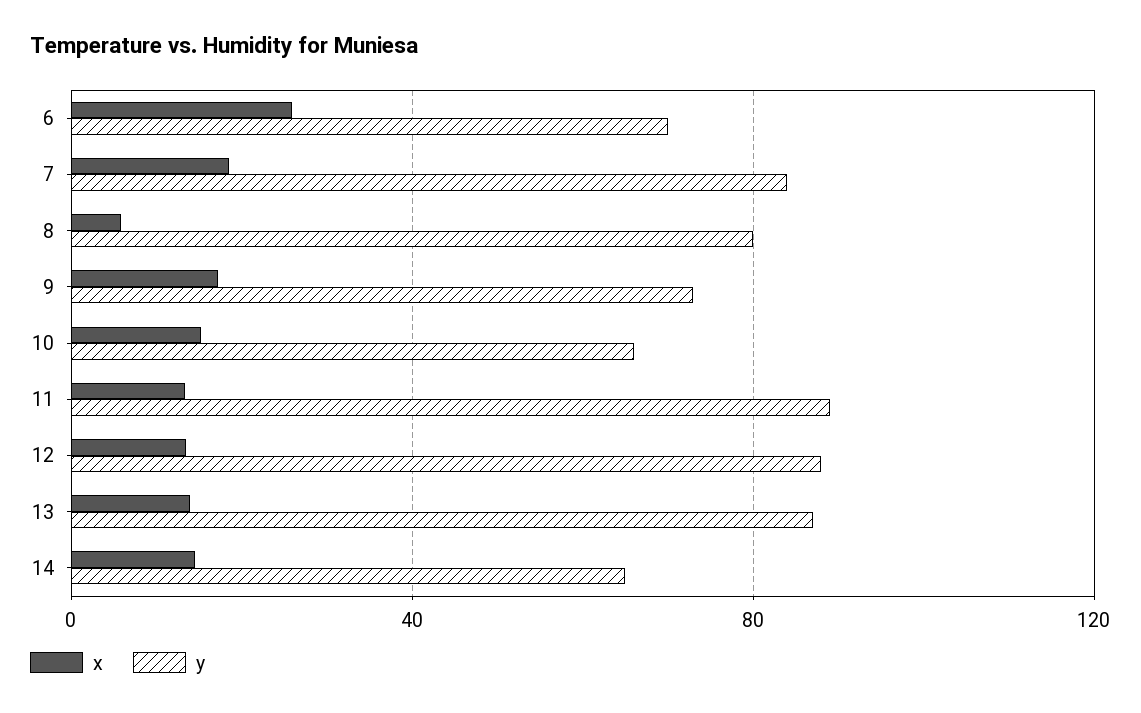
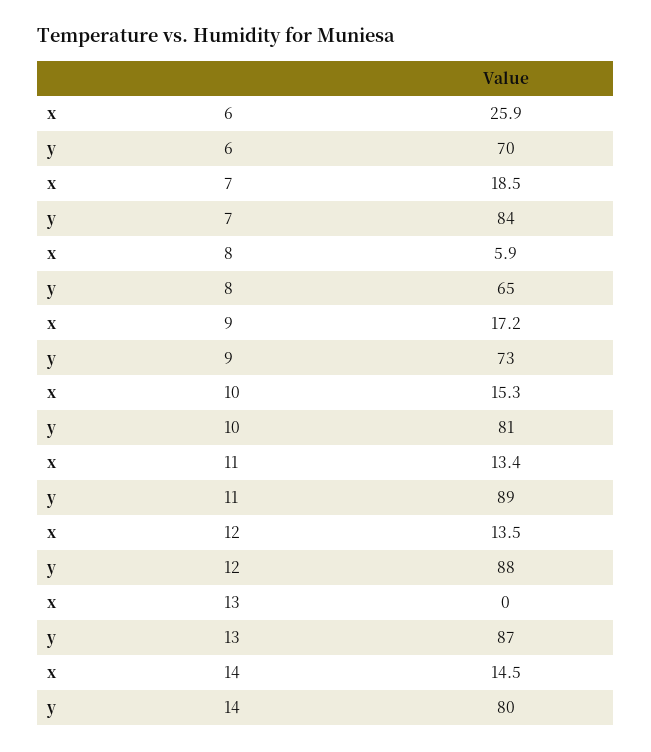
  {
    "x": {
      "6": 25.9,
      "7": 18.5,
      "8": 5.9,
      "9": 17.2,
      "10": 15.3,
      "11": 13.4,
      "12": 13.5,
-     "13": 15,
+     "13": 0,
      "14": 14.5
    },
    "y": {
      "6": 70,
      "7": 84,
-     "8": 80,
+     "8": 65,
      "9": 73,
-     "10": 65,
+     "10": 81,
      "11": 89,
      "12": 88,
      "13": 87,
-     "14": 65
+     "14": 80
    }
  }

